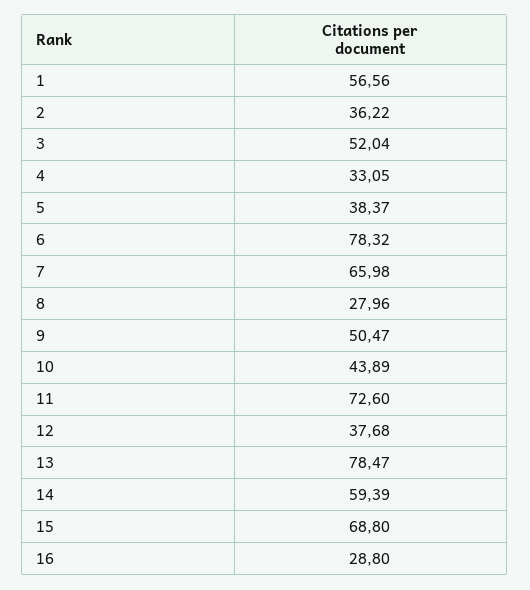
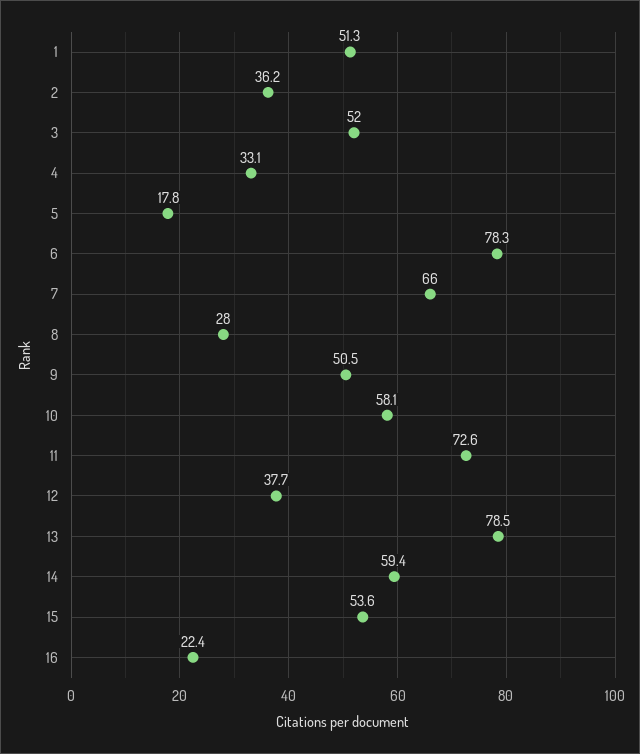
  {
-   "1": 56.56,
+   "1": 51.3,
    "2": 36.22,
    "3": 52.04,
    "4": 33.05,
-   "5": 38.37,
+   "5": 17.8,
    "6": 78.32,
    "7": 65.98,
    "8": 27.96,
    "9": 50.47,
-   "10": 43.89,
+   "10": 58.1,
    "11": 72.6,
    "12": 37.68,
    "13": 78.47,
    "14": 59.39,
-   "15": 68.8,
+   "15": 53.6,
-   "16": 28.8
+   "16": 22.4
  }

